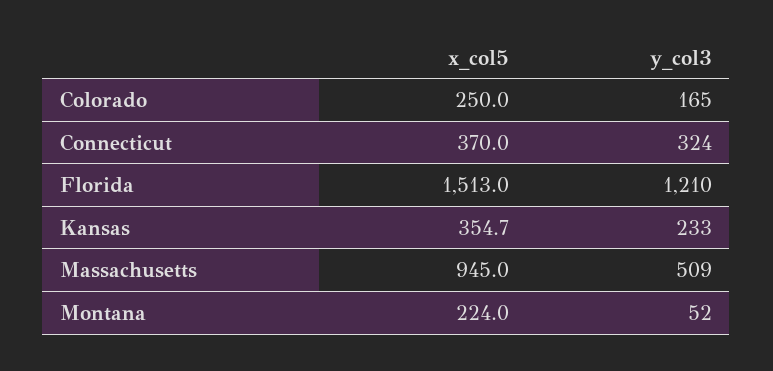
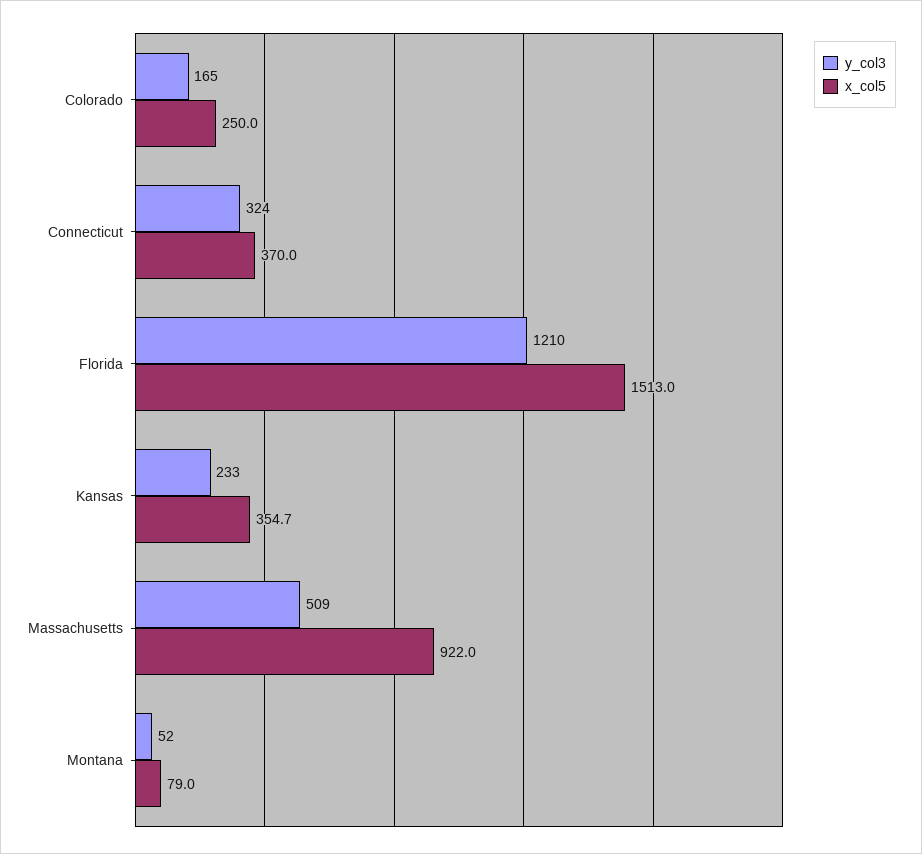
  {
    "x_col5": {
      "Colorado": 250,
      "Connecticut": 370,
      "Florida": 1513,
      "Kansas": 354.7,
-     "Massachusetts": 945,
+     "Massachusetts": 922,
-     "Montana": 224
+     "Montana": 79
    },
    "y_col3": {
      "Colorado": 165,
      "Connecticut": 324,
      "Florida": 1210,
      "Kansas": 233,
      "Massachusetts": 509,
      "Montana": 52
    }
  }

